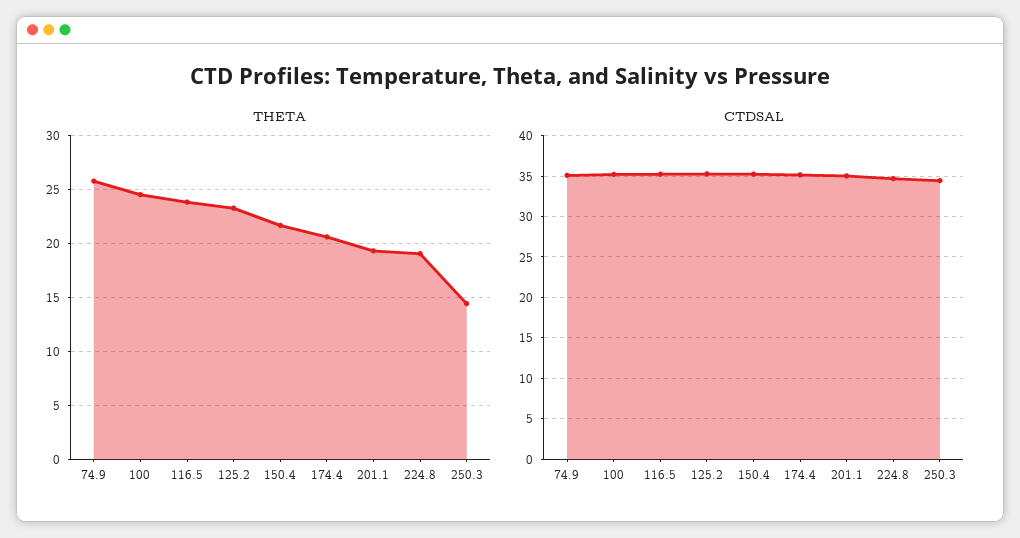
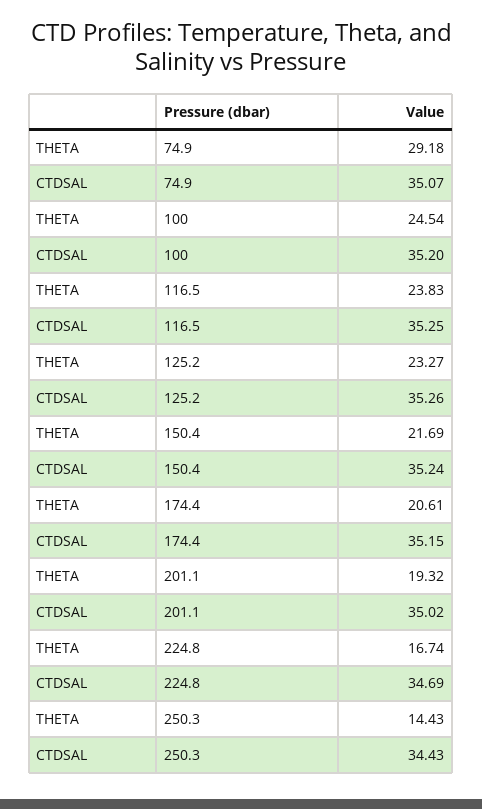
  {
    "THETA": {
-     "74.9": 26,
+     "74.9": 29.18,
      "100": 24.54,
      "116.5": 23.83,
      "125.2": 23.27,
      "150.4": 21.69,
      "174.4": 20.61,
      "201.1": 19.32,
-     "224.8": 19,
+     "224.8": 16.74,
      "250.3": 14.43
    },
    "CTDSAL": {
      "74.9": 35.07,
      "100": 35.2,
      "116.5": 35.25,
      "125.2": 35.26,
      "150.4": 35.24,
      "174.4": 35.15,
      "201.1": 35.02,
      "224.8": 34.69,
      "250.3": 34.43
    }
  }

